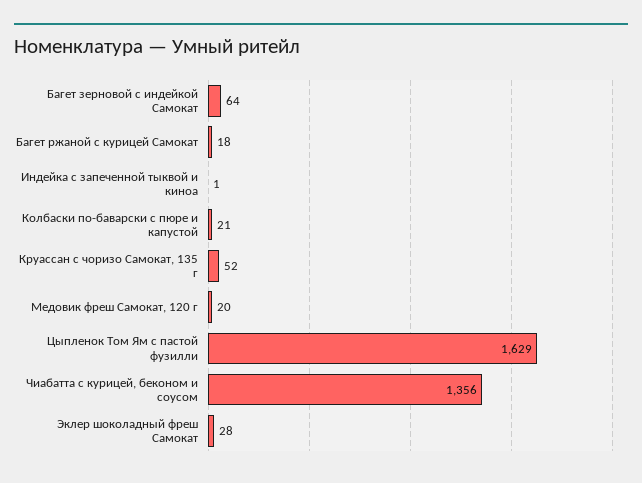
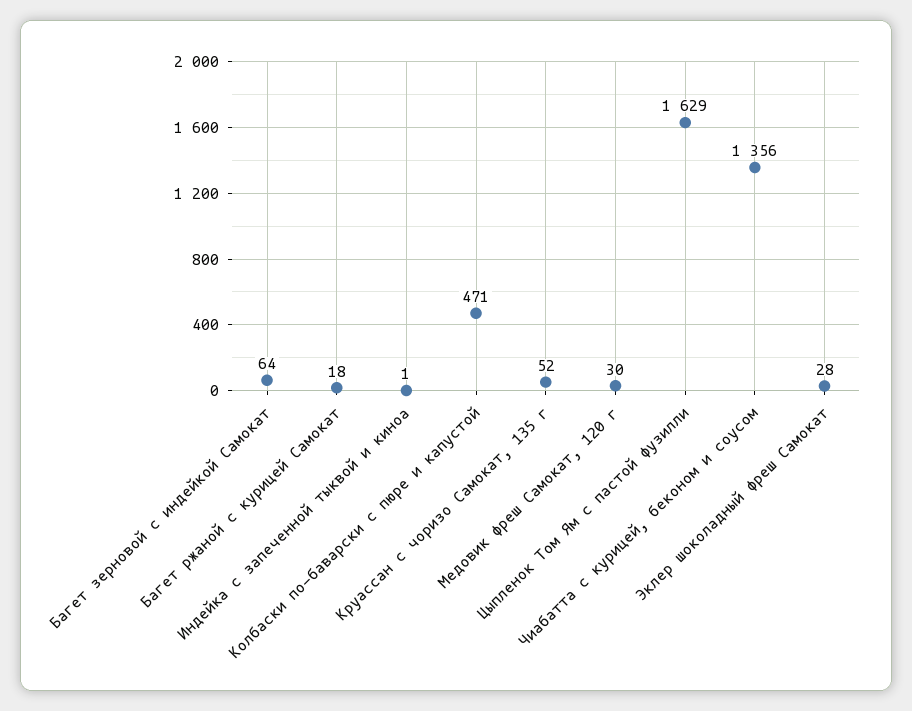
  {
    "Багет зерновой с индейкой Самокат": 64,
    "Багет ржаной с курицей Самокат": 18,
    "Индейка с запеченной тыквой и киноа": 1,
-   "Колбаски по-баварски с пюре и капустой": 21,
+   "Колбаски по-баварски с пюре и капустой": 471,
    "Круассан с чоризо Самокат, 135 г": 52,
-   "Медовик фреш Самокат, 120 г": 20,
+   "Медовик фреш Самокат, 120 г": 30,
    "Цыпленок Том Ям с пастой фузилли": 1629,
    "Чиабатта с курицей, беконом и соусом": 1356,
    "Эклер шоколадный фреш Самокат": 28
  }

